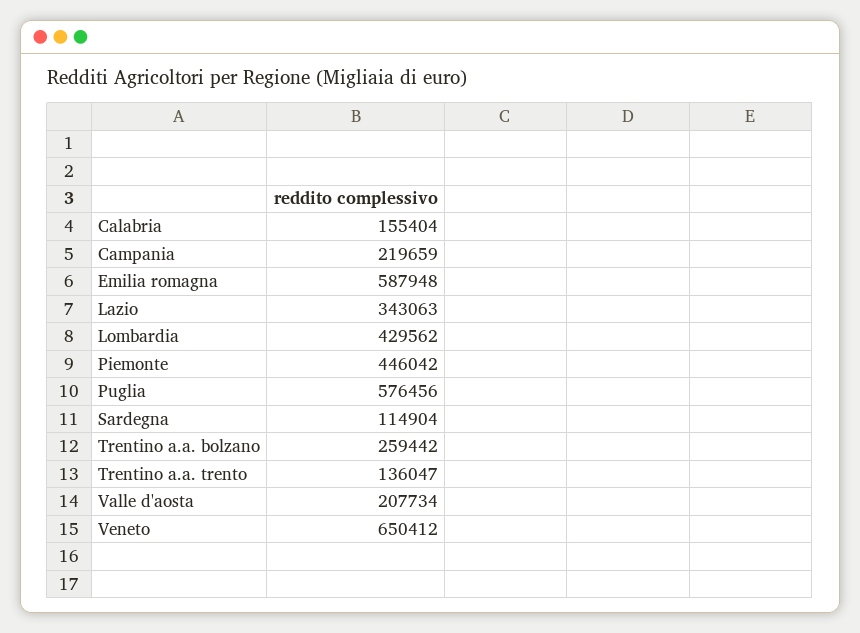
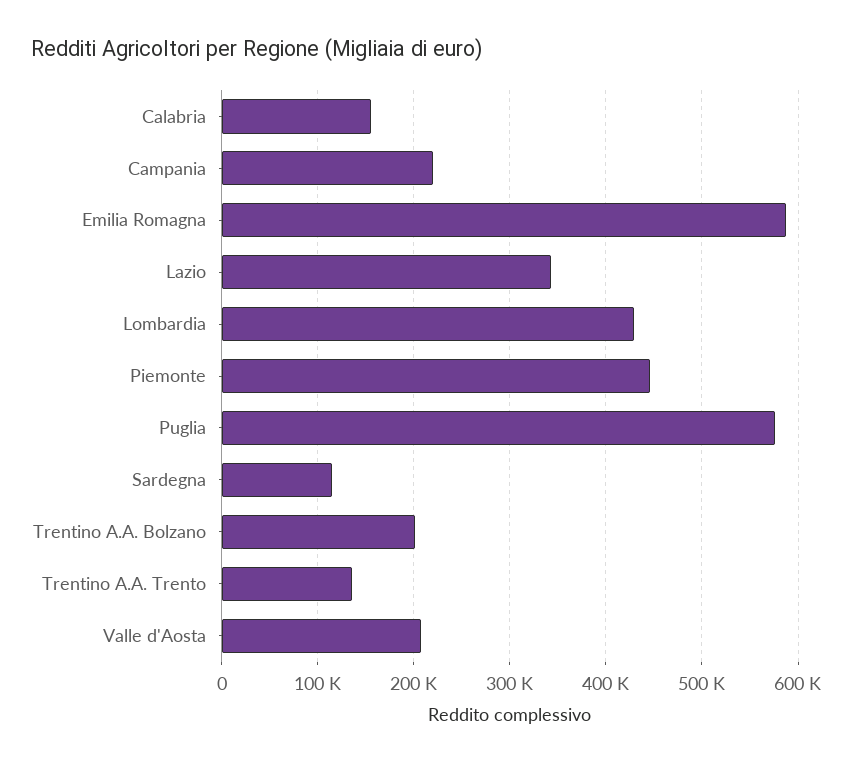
  {
    "Calabria": 155404,
    "Campania": 219659,
    "Emilia romagna": 587948,
    "Lazio": 343063,
    "Lombardia": 429562,
    "Piemonte": 446042,
    "Puglia": 576456,
    "Sardegna": 114904,
-   "Trentino a.a. bolzano": 259442,
+   "Trentino a.a. bolzano": 200000,
    "Trentino a.a. trento": 136047,
-   "Valle d'aosta": 207734,
+   "Valle d'aosta": 207734
-   "Veneto": 650412
  }

